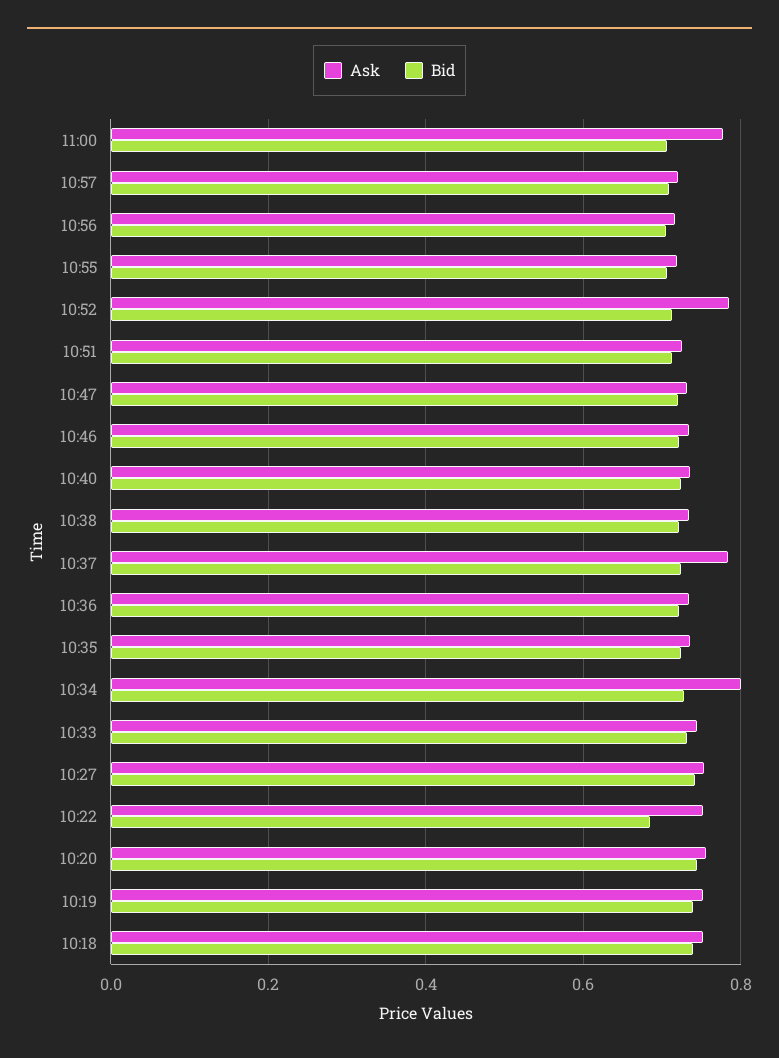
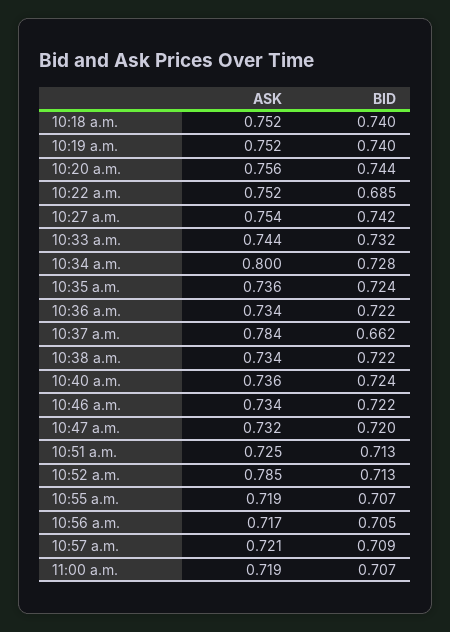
  {
    "Ask": {
-     "11:00": 0.78,
+     "11:00": 0.719,
      "10:57": 0.721,
      "10:56": 0.717,
      "10:55": 0.719,
      "10:52": 0.785,
      "10:51": 0.725,
      "10:47": 0.732,
      "10:46": 0.734,
      "10:40": 0.736,
      "10:38": 0.734,
      "10:37": 0.784,
      "10:36": 0.734,
      "10:35": 0.736,
      "10:34": 0.8,
      "10:33": 0.744,
      "10:27": 0.754,
      "10:22": 0.752,
      "10:20": 0.756,
      "10:19": 0.752,
      "10:18": 0.752
    },
    "Bid": {
      "11:00": 0.707,
      "10:57": 0.709,
      "10:56": 0.705,
      "10:55": 0.707,
      "10:52": 0.713,
      "10:51": 0.713,
      "10:47": 0.72,
      "10:46": 0.722,
      "10:40": 0.724,
      "10:38": 0.722,
-     "10:37": 0.72,
+     "10:37": 0.662,
      "10:36": 0.722,
      "10:35": 0.724,
      "10:34": 0.728,
      "10:33": 0.732,
      "10:27": 0.742,
      "10:22": 0.685,
      "10:20": 0.744,
      "10:19": 0.74,
      "10:18": 0.74
    }
  }

